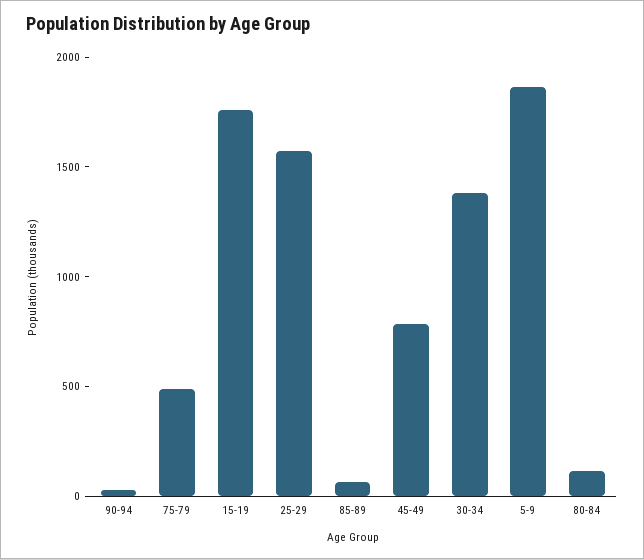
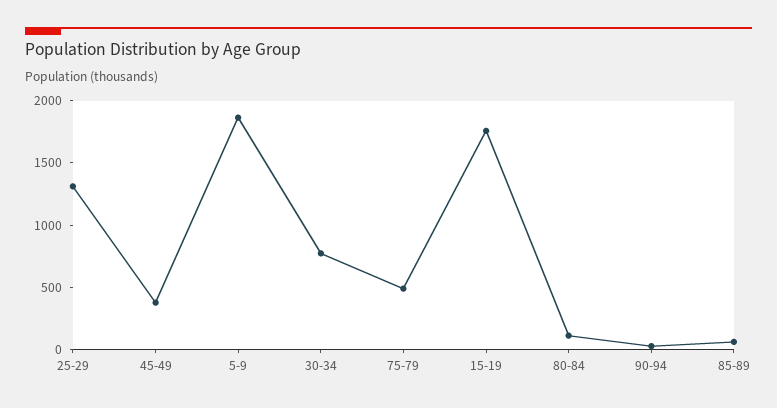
  {
    "90-94": 0,
    "75-79": 500,
    "15-19": 1800,
-   "25-29": 1600,
+   "25-29": 1300,
    "85-89": 100,
-   "45-49": 800,
+   "45-49": 400,
-   "30-34": 1400,
+   "30-34": 800,
    "5-9": 1900,
    "80-84": 100
  }

